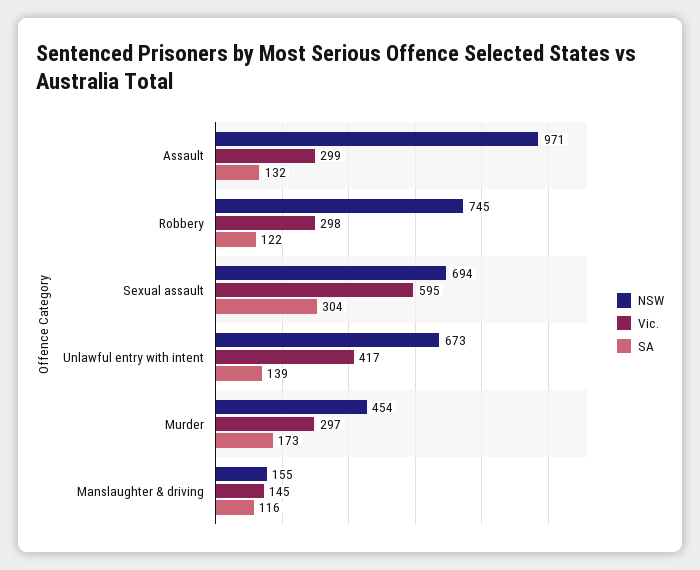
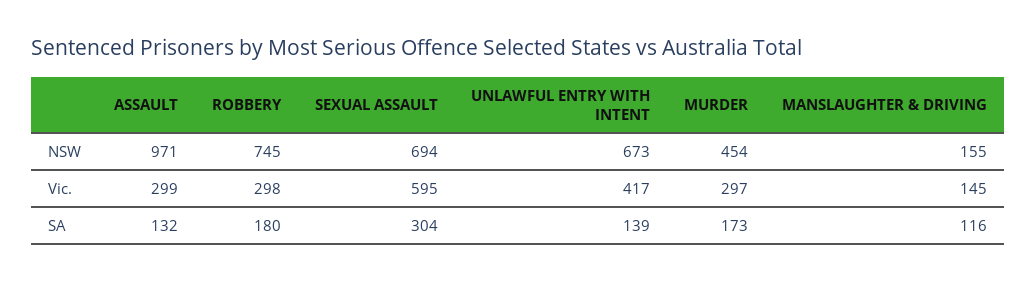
  {
    "NSW": {
      "Assault": 971,
      "Robbery": 745,
      "Sexual assault": 694,
      "Unlawful entry with intent": 673,
      "Murder": 454,
      "Manslaughter & driving": 155
    },
    "Vic.": {
      "Assault": 299,
      "Robbery": 298,
      "Sexual assault": 595,
      "Unlawful entry with intent": 417,
      "Murder": 297,
      "Manslaughter & driving": 145
    },
    "SA": {
      "Assault": 132,
-     "Robbery": 122,
+     "Robbery": 180,
      "Sexual assault": 304,
      "Unlawful entry with intent": 139,
      "Murder": 173,
      "Manslaughter & driving": 116
    }
  }

